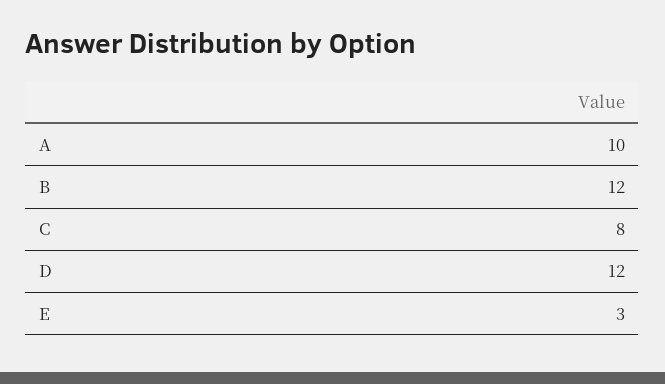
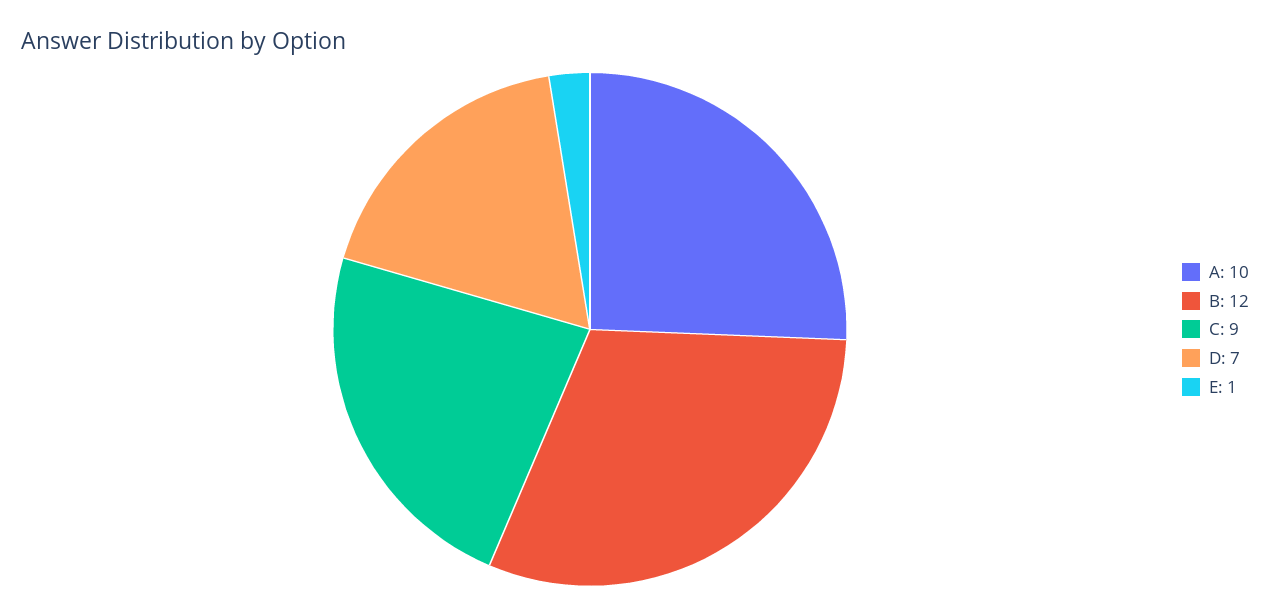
  {
    "A": 10,
    "B": 12,
-   "C": 8,
+   "C": 9,
-   "D": 12,
+   "D": 7,
-   "E": 3
+   "E": 1
  }

